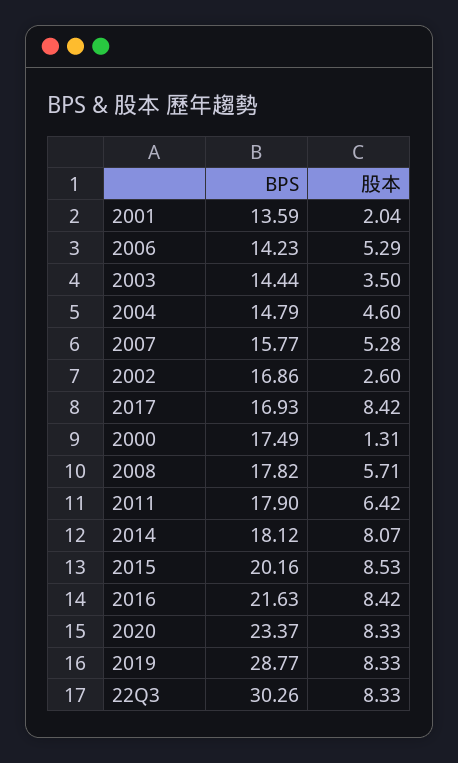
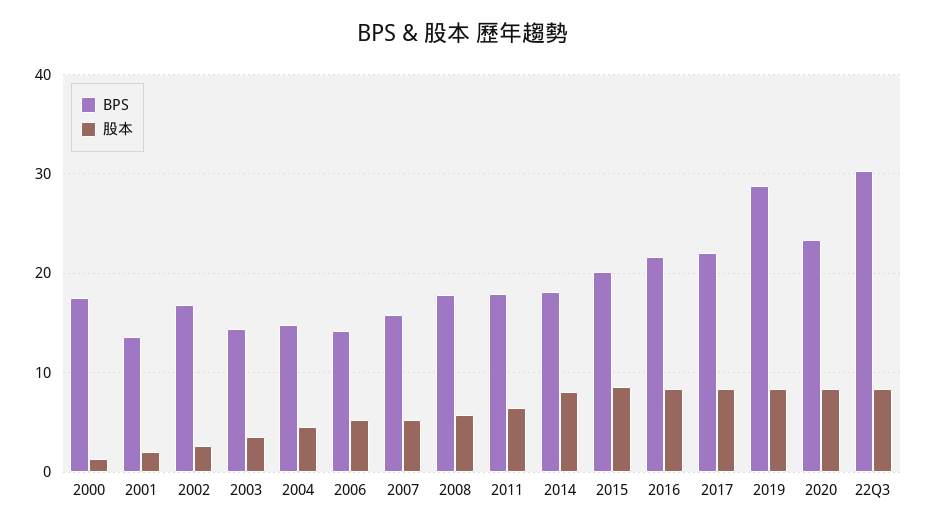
  {
    "BPS": {
      "2001": 13.59,
      "2006": 14.23,
      "2003": 14.44,
      "2004": 14.79,
      "2007": 15.77,
      "2002": 16.86,
-     "2017": 16.93,
+     "2017": 22,
      "2000": 17.49,
      "2008": 17.82,
      "2011": 17.9,
      "2014": 18.12,
      "2015": 20.16,
      "2016": 21.63,
      "2020": 23.37,
      "2019": 28.77,
      "22Q3": 30.26
    },
    "股本": {
      "2001": 2.04,
      "2006": 5.29,
      "2003": 3.5,
      "2004": 4.6,
      "2007": 5.28,
      "2002": 2.6,
      "2017": 8.42,
      "2000": 1.31,
      "2008": 5.71,
      "2011": 6.42,
      "2014": 8.07,
      "2015": 8.53,
      "2016": 8.42,
      "2020": 8.33,
      "2019": 8.33,
      "22Q3": 8.33
    }
  }

